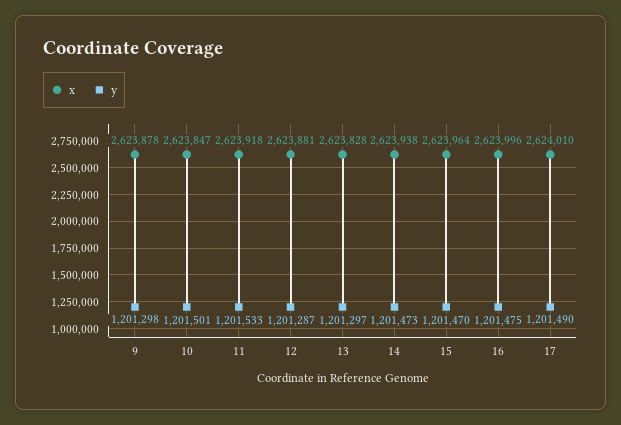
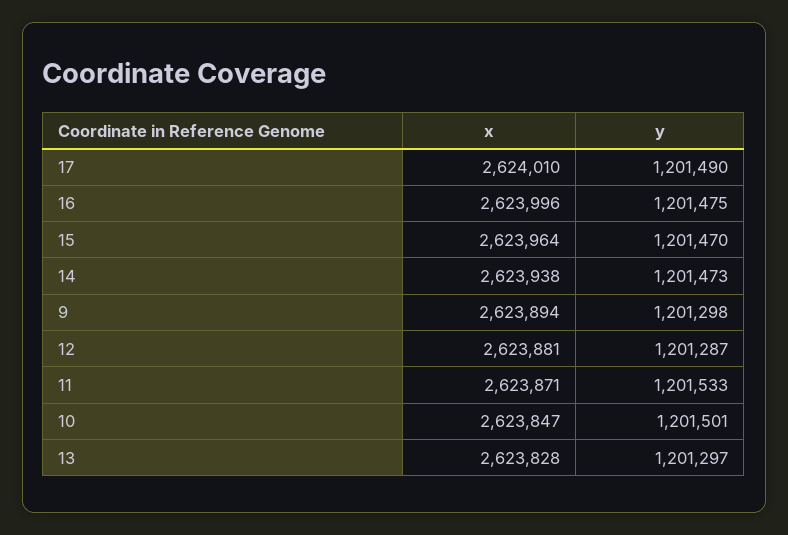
  {
    "x": {
-     "9": 2623878,
+     "9": 2623894,
      "10": 2623847,
-     "11": 2623918,
+     "11": 2623871,
      "12": 2623881,
      "13": 2623828,
      "14": 2623938,
      "15": 2623964,
      "16": 2623996,
      "17": 2624010
    },
    "y": {
      "9": 1201298,
      "10": 1201501,
      "11": 1201533,
      "12": 1201287,
      "13": 1201297,
      "14": 1201473,
      "15": 1201470,
      "16": 1201475,
      "17": 1201490
    }
  }

